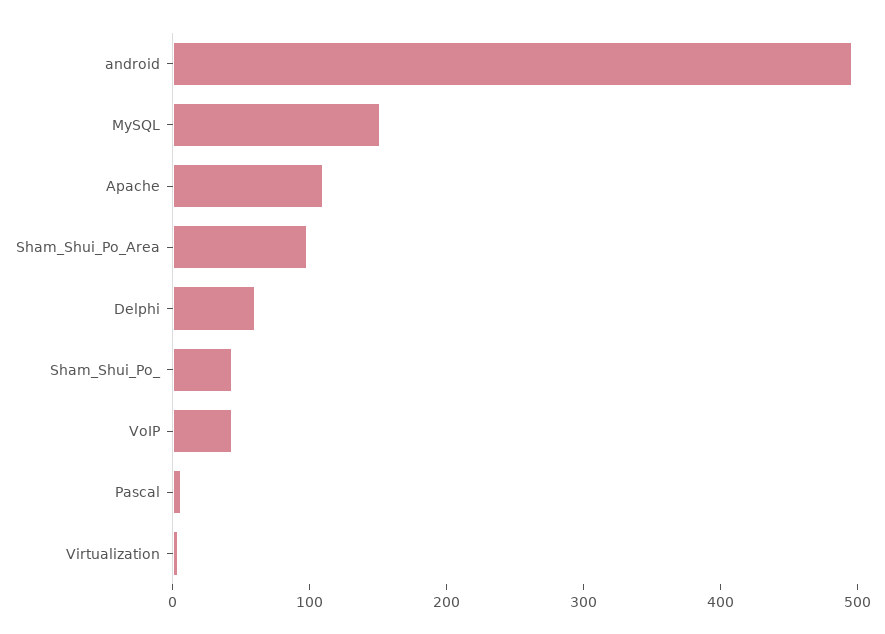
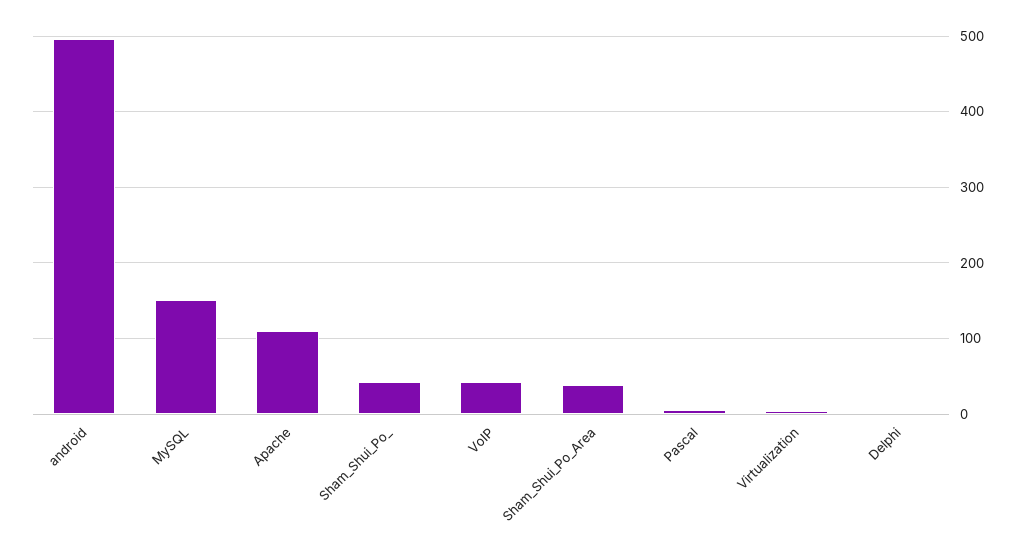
  {
    "android": 500,
    "MySQL": 150,
    "Apache": 110,
-   "Sham_Shui_Po_Area": 100,
+   "Sham_Shui_Po_Area": 40,
-   "Delphi": 60,
+   "Delphi": 0,
    "Sham_Shui_Po_": 40,
    "VoIP": 40,
    "Pascal": 10,
    "Virtualization": 0
  }

